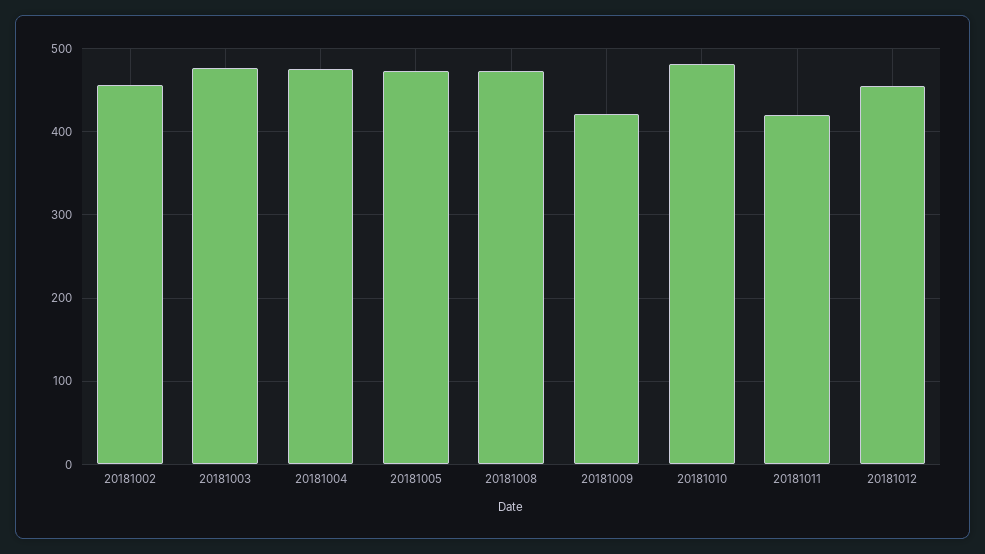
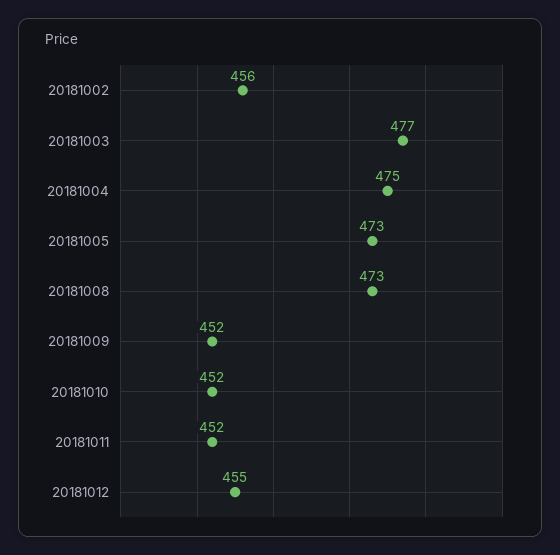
  {
    "20181002": 456,
    "20181003": 477,
    "20181004": 475,
    "20181005": 473,
    "20181008": 473,
-   "20181009": 420,
+   "20181009": 452,
-   "20181010": 480,
+   "20181010": 452,
-   "20181011": 420,
+   "20181011": 452,
    "20181012": 455
  }

